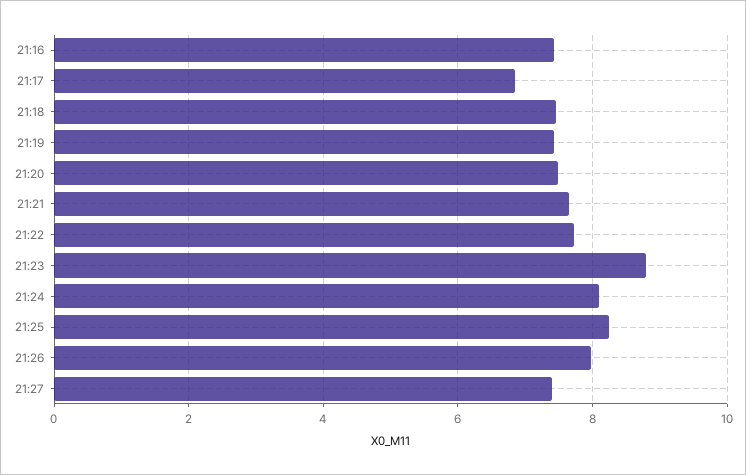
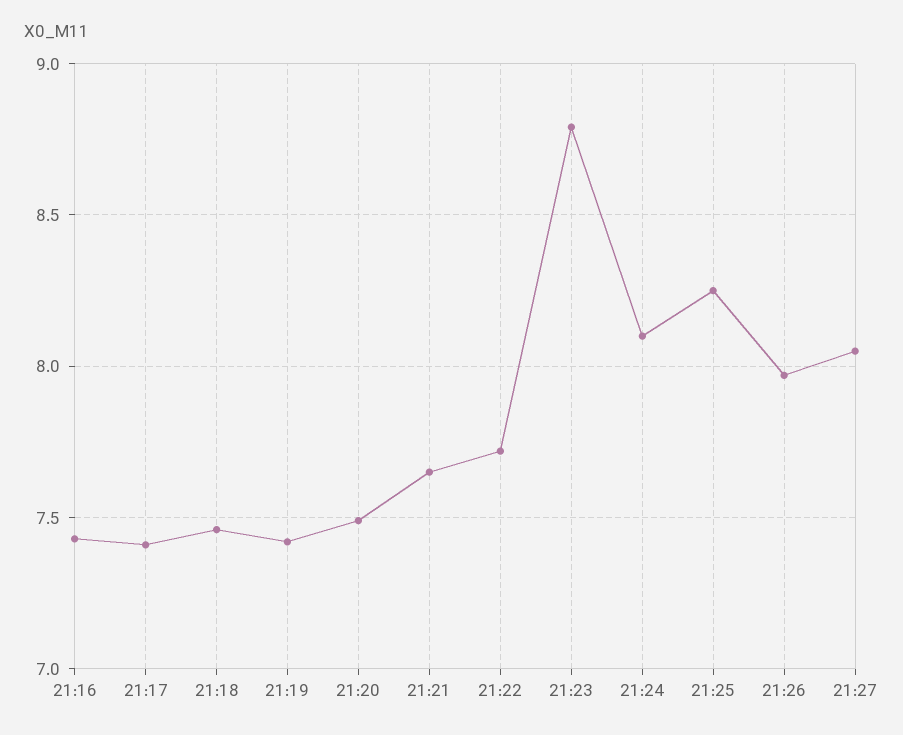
  {
    "21:16": 7.45,
-   "21:17": 6.8,
+   "21:17": 7.4,
    "21:18": 7.45,
    "21:19": 7.4,
    "21:20": 7.5,
    "21:21": 7.65,
    "21:22": 7.7,
    "21:23": 8.8,
    "21:24": 8.1,
    "21:25": 8.25,
    "21:26": 7.95,
-   "21:27": 7.4
+   "21:27": 8.05
  }

